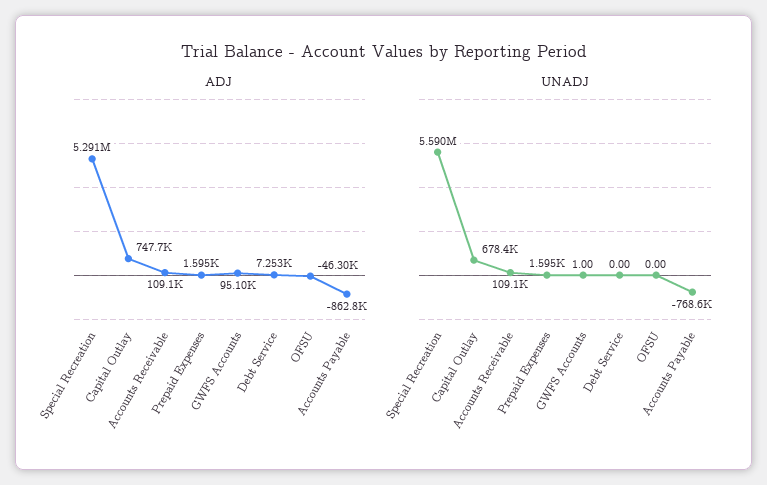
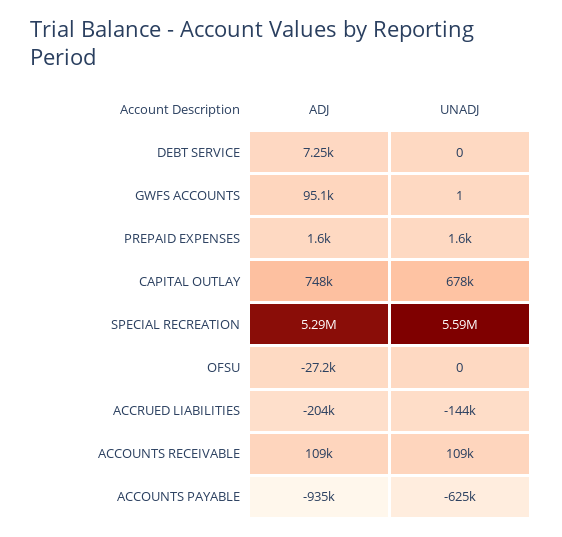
  {
    "ADJ": {
      "Special Recreation": 5291000,
      "Capital Outlay": 747700,
      "Accounts Receivable": 109100,
      "Prepaid Expenses": 1595,
      "GWFS Accounts": 95100,
      "Debt Service": 7253,
-     "OFSU": -46300,
+     "OFSU": -27200,
-     "Accounts Payable": -862800
+     "Accounts Payable": -935000,
+     "ACCRUED LIABILITIES": -204000
    },
    "UNADJ": {
      "Special Recreation": 5590000,
      "Capital Outlay": 678400,
      "Accounts Receivable": 109100,
      "Prepaid Expenses": 1595,
      "GWFS Accounts": 1,
      "Debt Service": 0,
      "OFSU": 0,
-     "Accounts Payable": -768600
+     "Accounts Payable": -625000,
+     "ACCRUED LIABILITIES": -144000
    }
  }

